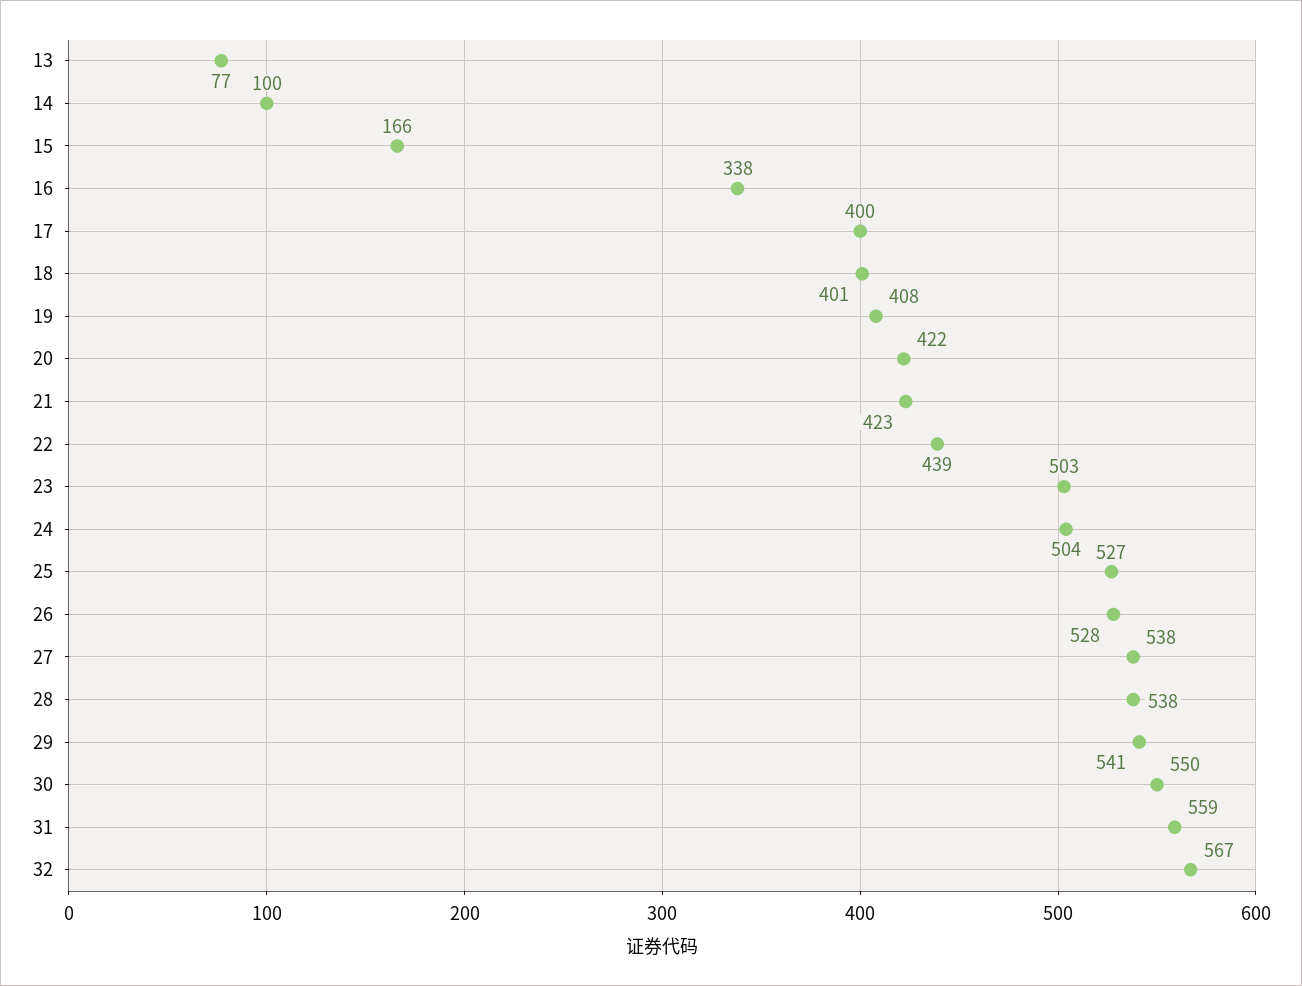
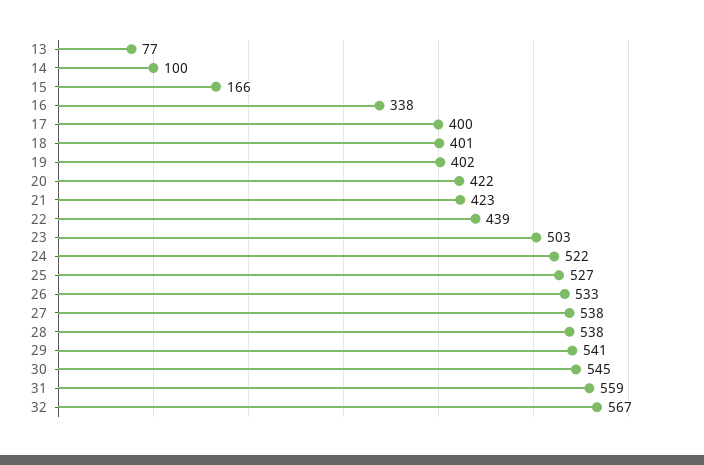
  {
    "13": 77,
    "14": 100,
    "15": 166,
    "16": 338,
    "17": 400,
    "18": 401,
-   "19": 408,
+   "19": 402,
    "20": 422,
    "21": 423,
    "22": 439,
    "23": 503,
-   "24": 504,
+   "24": 522,
    "25": 527,
-   "26": 528,
+   "26": 533,
    "27": 538,
    "28": 538,
    "29": 541,
-   "30": 550,
+   "30": 545,
    "31": 559,
    "32": 567
  }

